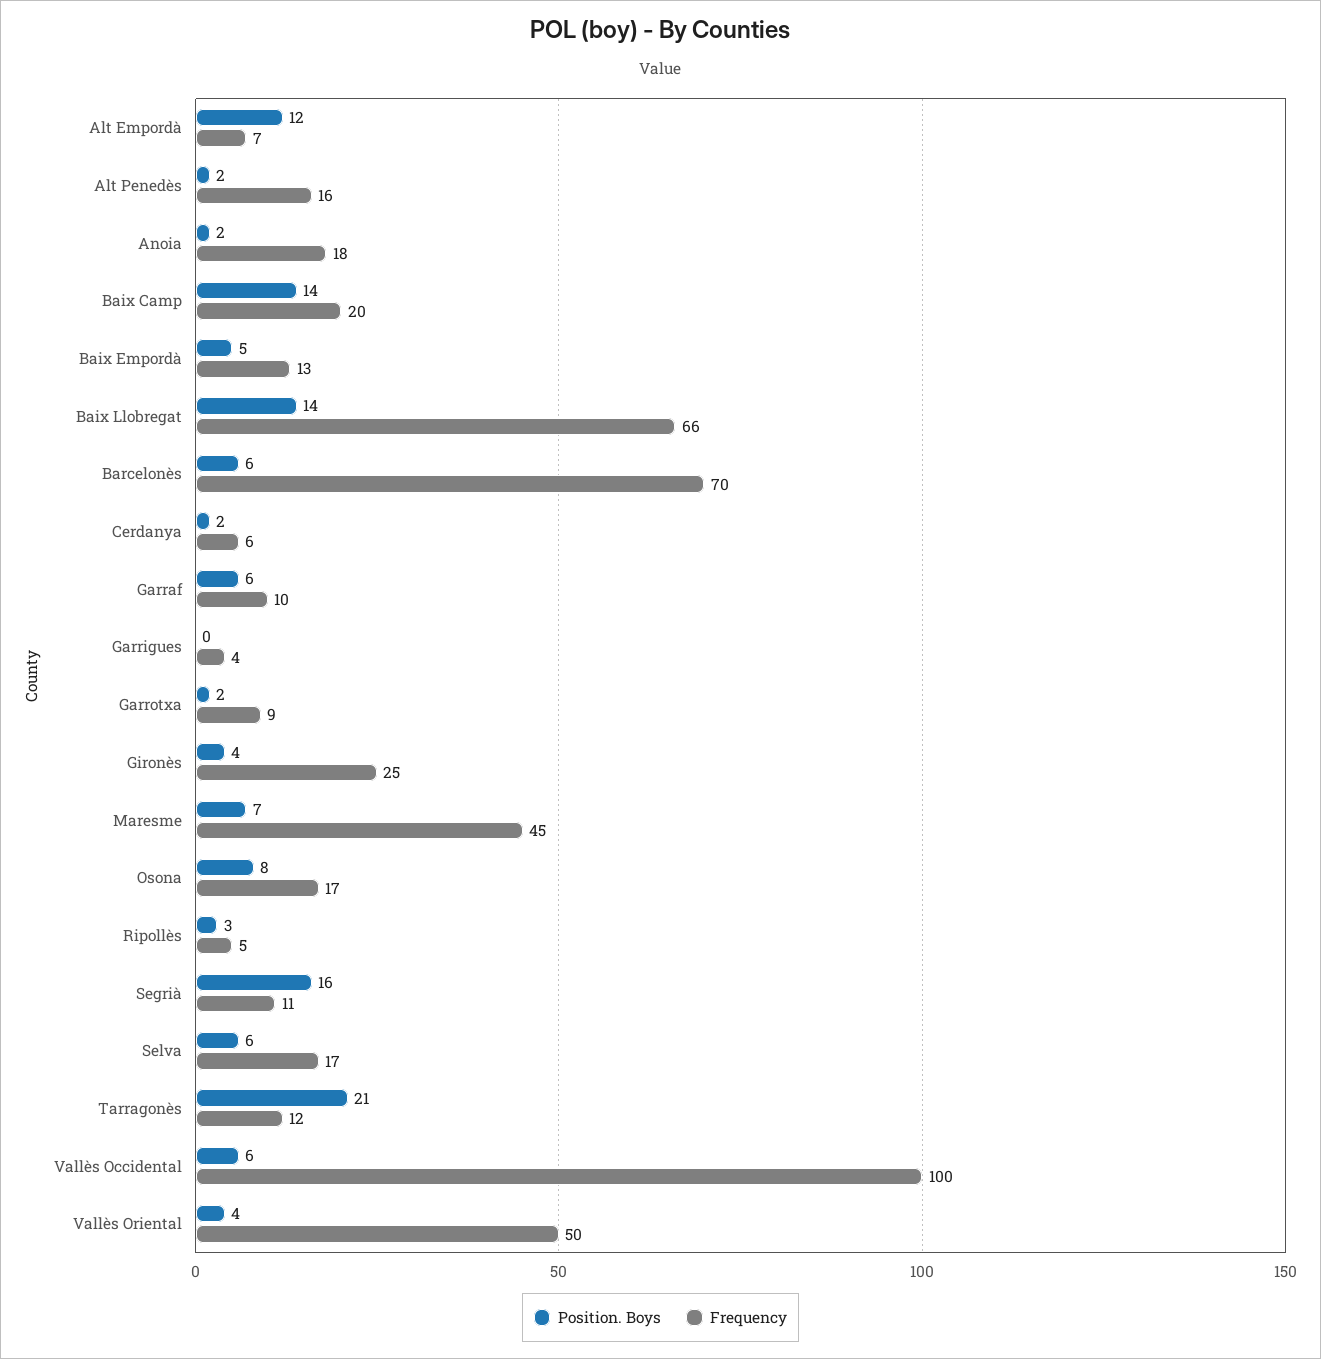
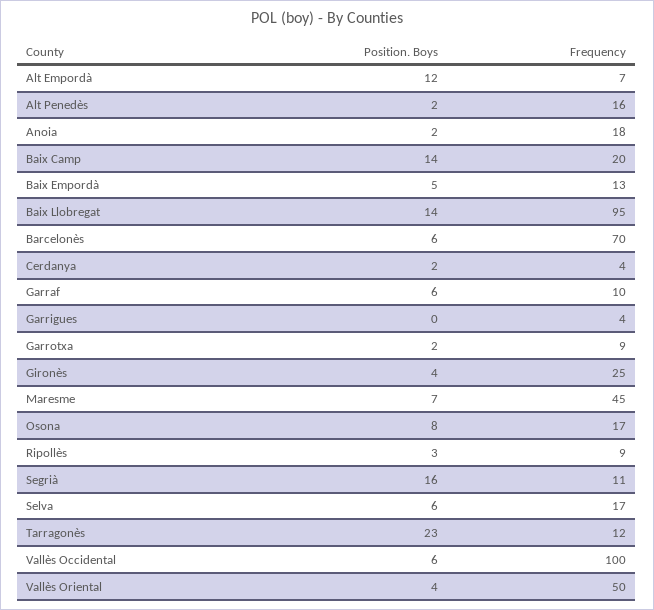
  {
    "Position. Boys": {
      "Alt Empordà": 12,
      "Alt Penedès": 2,
      "Anoia": 2,
      "Baix Camp": 14,
      "Baix Empordà": 5,
      "Baix Llobregat": 14,
      "Barcelonès": 6,
      "Cerdanya": 2,
      "Garraf": 6,
      "Garrigues": 0,
      "Garrotxa": 2,
      "Gironès": 4,
      "Maresme": 7,
      "Osona": 8,
      "Ripollès": 3,
      "Segrià": 16,
      "Selva": 6,
-     "Tarragonès": 21,
+     "Tarragonès": 23,
      "Vallès Occidental": 6,
      "Vallès Oriental": 4
    },
    "Frequency": {
      "Alt Empordà": 7,
      "Alt Penedès": 16,
      "Anoia": 18,
      "Baix Camp": 20,
      "Baix Empordà": 13,
-     "Baix Llobregat": 66,
+     "Baix Llobregat": 95,
      "Barcelonès": 70,
-     "Cerdanya": 6,
+     "Cerdanya": 4,
      "Garraf": 10,
      "Garrigues": 4,
      "Garrotxa": 9,
      "Gironès": 25,
      "Maresme": 45,
      "Osona": 17,
-     "Ripollès": 5,
+     "Ripollès": 9,
      "Segrià": 11,
      "Selva": 17,
      "Tarragonès": 12,
      "Vallès Occidental": 100,
      "Vallès Oriental": 50
    }
  }

